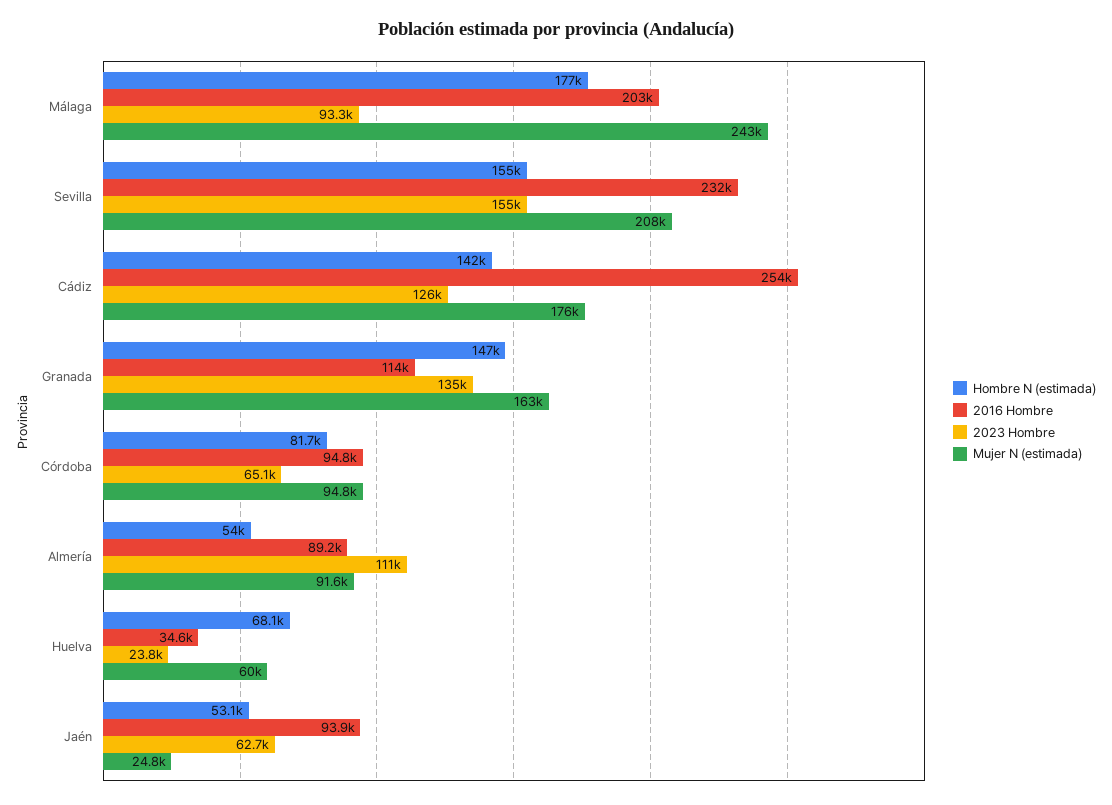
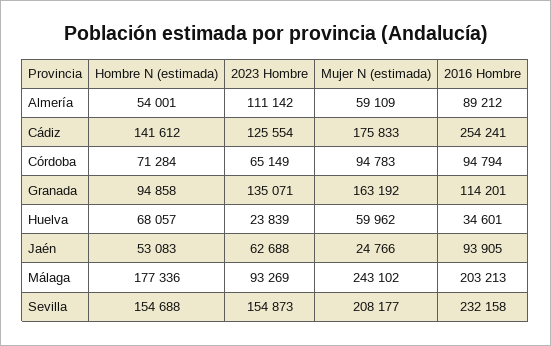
  {
    "Hombre N (estimada)": {
      "Málaga": 177336,
      "Sevilla": 154688,
      "Cádiz": 141612,
-     "Granada": 147000,
+     "Granada": 94858,
-     "Córdoba": 81700,
+     "Córdoba": 71284,
      "Almería": 54001,
      "Huelva": 68057,
      "Jaén": 53083
    },
    "2016 Hombre": {
      "Málaga": 203213,
      "Sevilla": 232158,
      "Cádiz": 254241,
      "Granada": 114201,
      "Córdoba": 94794,
      "Almería": 89212,
      "Huelva": 34601,
      "Jaén": 93905
    },
    "2023 Hombre": {
      "Málaga": 93269,
      "Sevilla": 154873,
      "Cádiz": 125554,
      "Granada": 135071,
      "Córdoba": 65149,
      "Almería": 111142,
      "Huelva": 23839,
      "Jaén": 62688
    },
    "Mujer N (estimada)": {
      "Málaga": 243102,
      "Sevilla": 208177,
      "Cádiz": 175833,
      "Granada": 163192,
      "Córdoba": 94783,
-     "Almería": 91600,
+     "Almería": 59109,
      "Huelva": 59962,
      "Jaén": 24766
    }
  }

